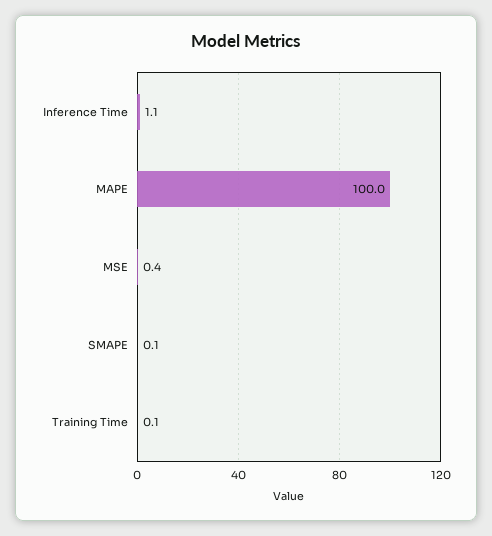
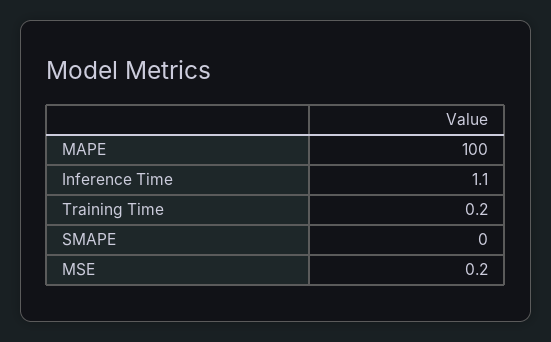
  {
    "Inference Time": 1.1,
    "MAPE": 100,
-   "MSE": 0.4,
+   "MSE": 0.2,
-   "SMAPE": 0.1,
+   "SMAPE": 0,
-   "Training Time": 0.1
+   "Training Time": 0.2
  }

